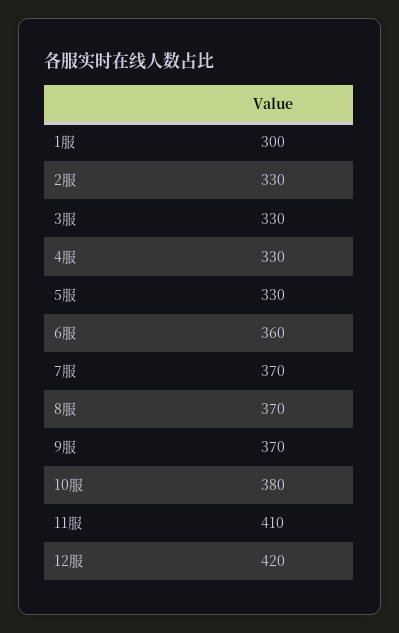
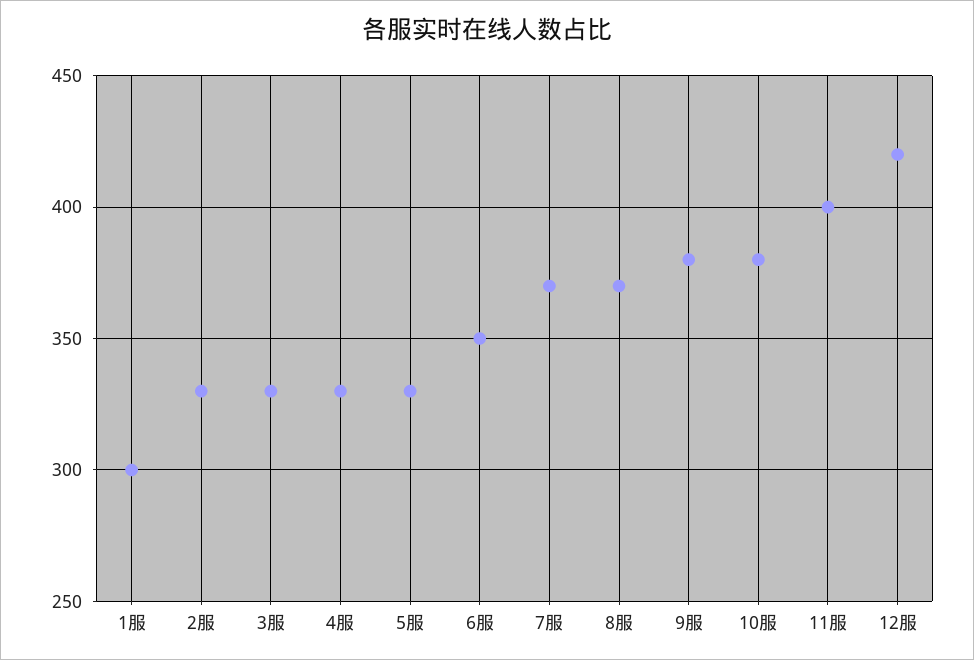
  {
    "1服": 300,
    "2服": 330,
    "3服": 330,
    "4服": 330,
    "5服": 330,
-   "6服": 360,
+   "6服": 350,
    "7服": 370,
    "8服": 370,
-   "9服": 370,
+   "9服": 380,
    "10服": 380,
-   "11服": 410,
+   "11服": 400,
    "12服": 420
  }

